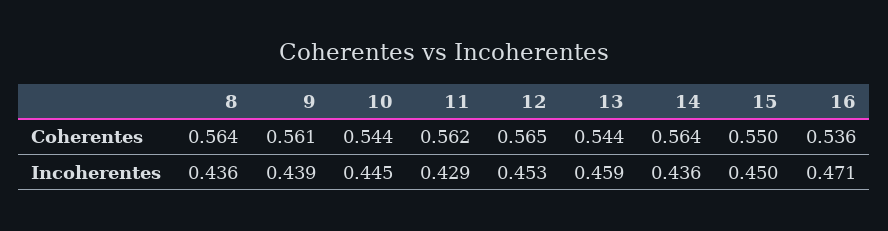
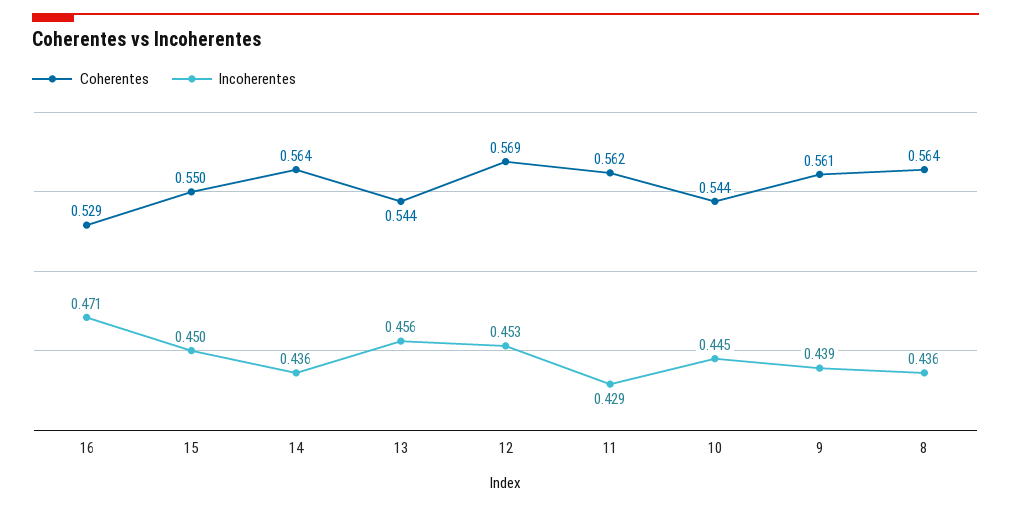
  {
    "Coherentes": {
      "8": 0.564,
      "9": 0.561,
      "10": 0.544,
      "11": 0.562,
-     "12": 0.565,
+     "12": 0.569,
      "13": 0.544,
      "14": 0.564,
      "15": 0.55,
-     "16": 0.536
+     "16": 0.529
    },
    "Incoherentes": {
      "8": 0.436,
      "9": 0.439,
      "10": 0.445,
      "11": 0.429,
      "12": 0.453,
-     "13": 0.459,
+     "13": 0.456,
      "14": 0.436,
      "15": 0.45,
      "16": 0.471
    }
  }

